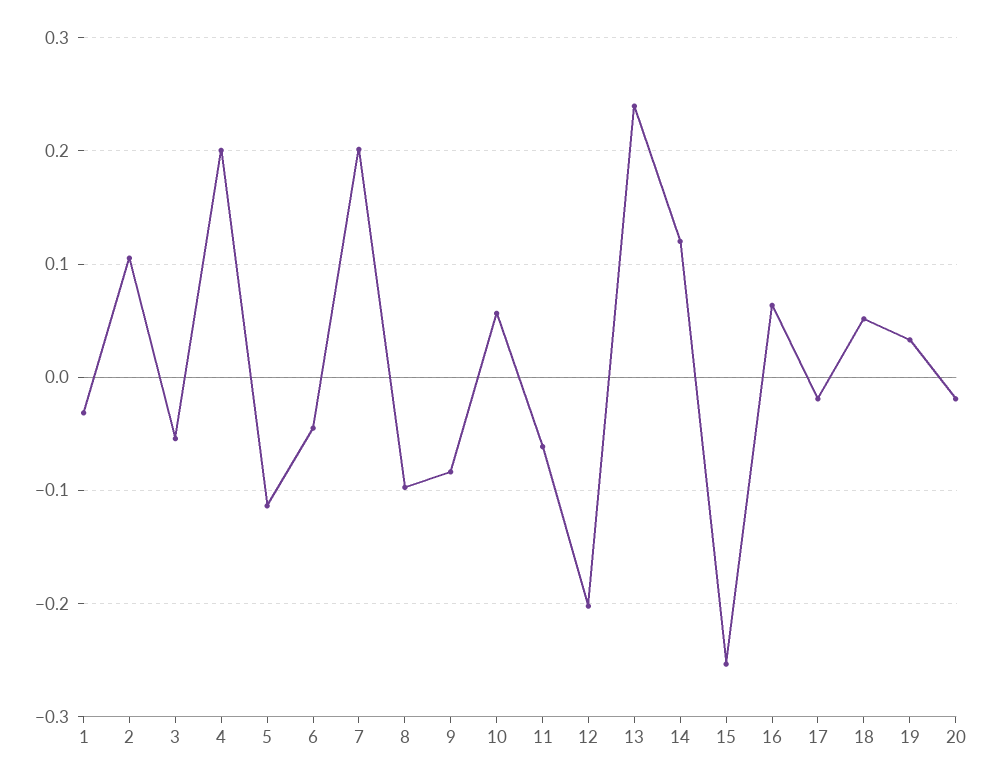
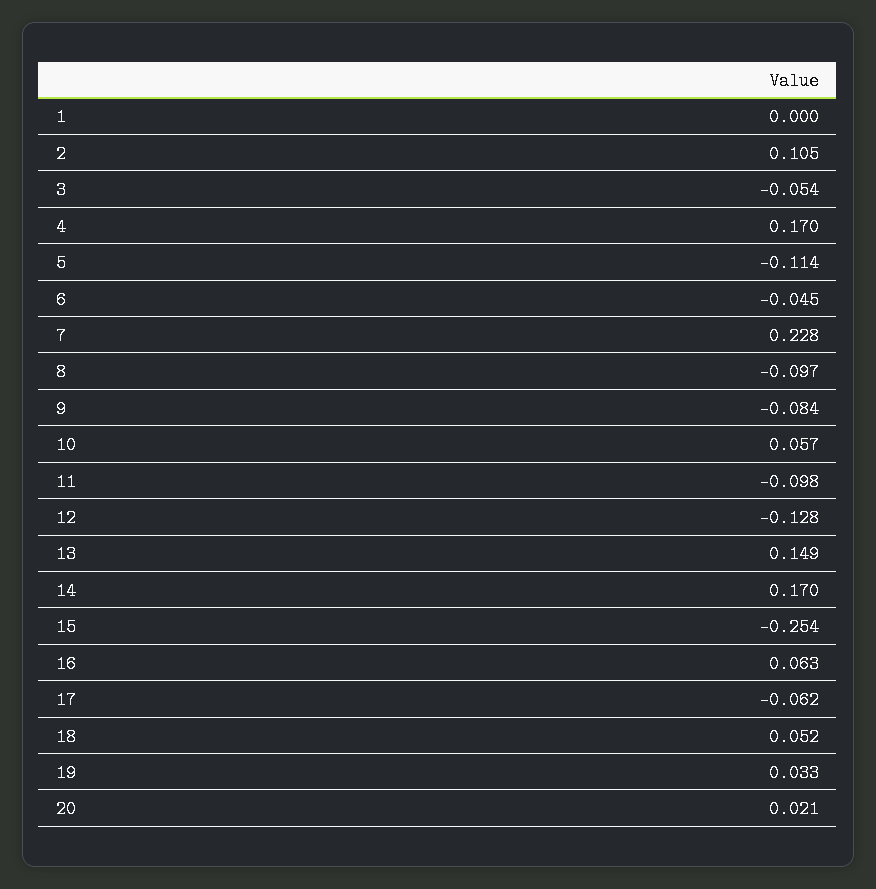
  {
-   "1": -0.03,
+   "1": 0,
    "2": 0.105,
    "3": -0.054,
-   "4": 0.2,
+   "4": 0.17,
    "5": -0.114,
    "6": -0.045,
-   "7": 0.2,
+   "7": 0.228,
    "8": -0.097,
    "9": -0.084,
    "10": 0.057,
-   "11": -0.06,
+   "11": -0.098,
-   "12": -0.2,
+   "12": -0.128,
-   "13": 0.24,
+   "13": 0.149,
-   "14": 0.12,
+   "14": 0.17,
    "15": -0.254,
    "16": 0.063,
-   "17": -0.02,
+   "17": -0.062,
    "18": 0.052,
    "19": 0.033,
-   "20": -0.02
+   "20": 0.021
  }

